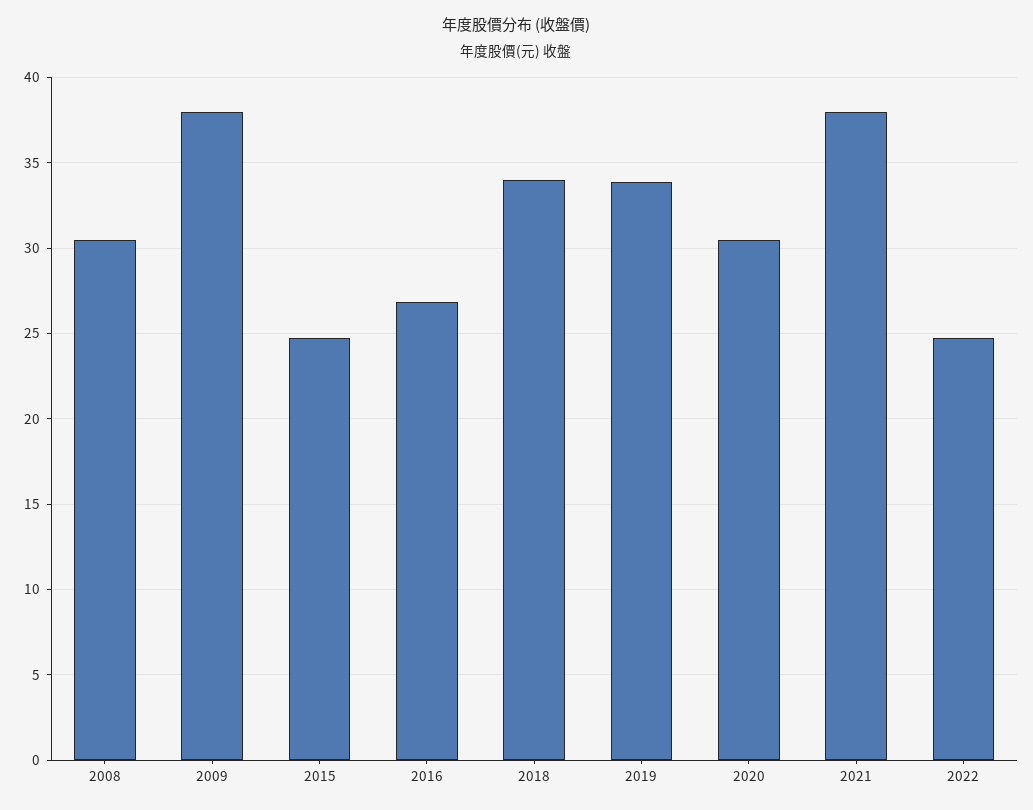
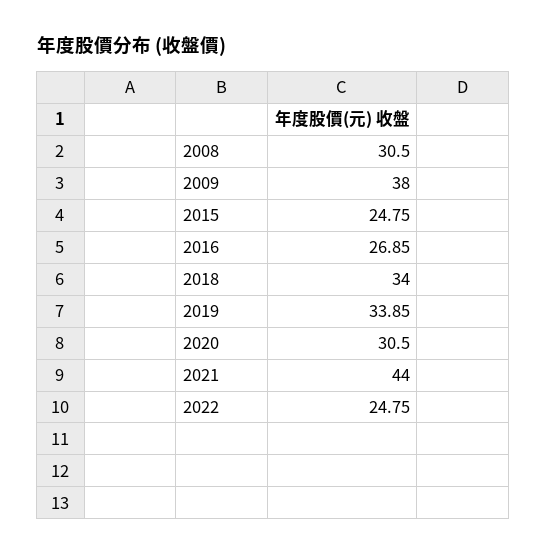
  {
    "2008": 30.5,
    "2009": 38,
    "2015": 24.75,
    "2016": 26.85,
    "2018": 34,
    "2019": 33.85,
    "2020": 30.5,
-   "2021": 38,
+   "2021": 44,
    "2022": 24.75
  }

